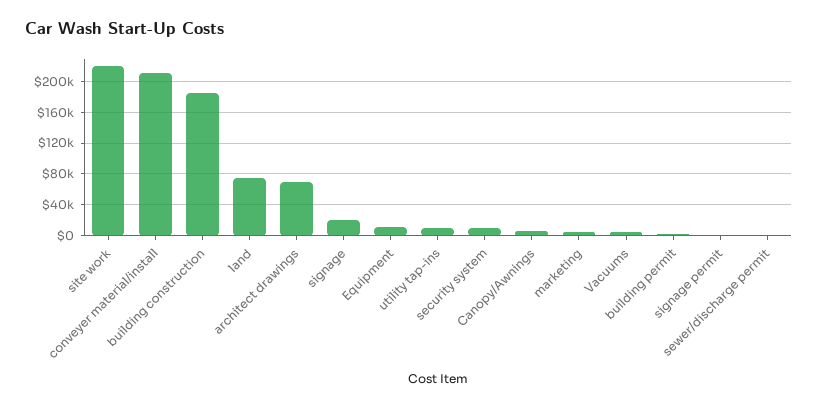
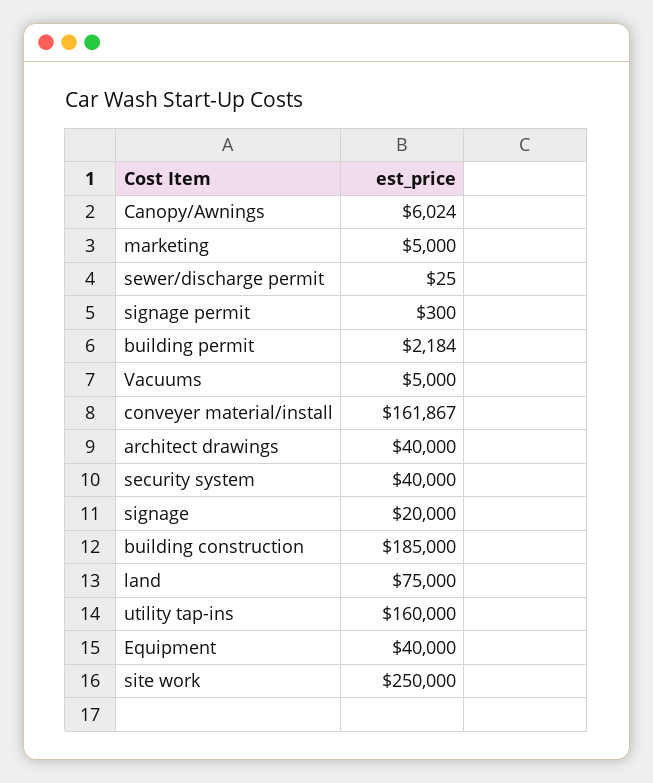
  {
-   "site work": 220000,
+   "site work": 250000,
-   "conveyer material/install": 210000,
+   "conveyer material/install": 161867,
    "building construction": 185000,
    "land": 75000,
-   "architect drawings": 70000,
+   "architect drawings": 40000,
    "signage": 20000,
-   "Equipment": 10000,
+   "Equipment": 40000,
-   "utility tap-ins": 10000,
+   "utility tap-ins": 160000,
-   "security system": 10000,
+   "security system": 40000,
    "Canopy/Awnings": 6024,
    "marketing": 5000,
    "Vacuums": 5000,
    "building permit": 2184,
    "signage permit": 300,
    "sewer/discharge permit": 25
  }

